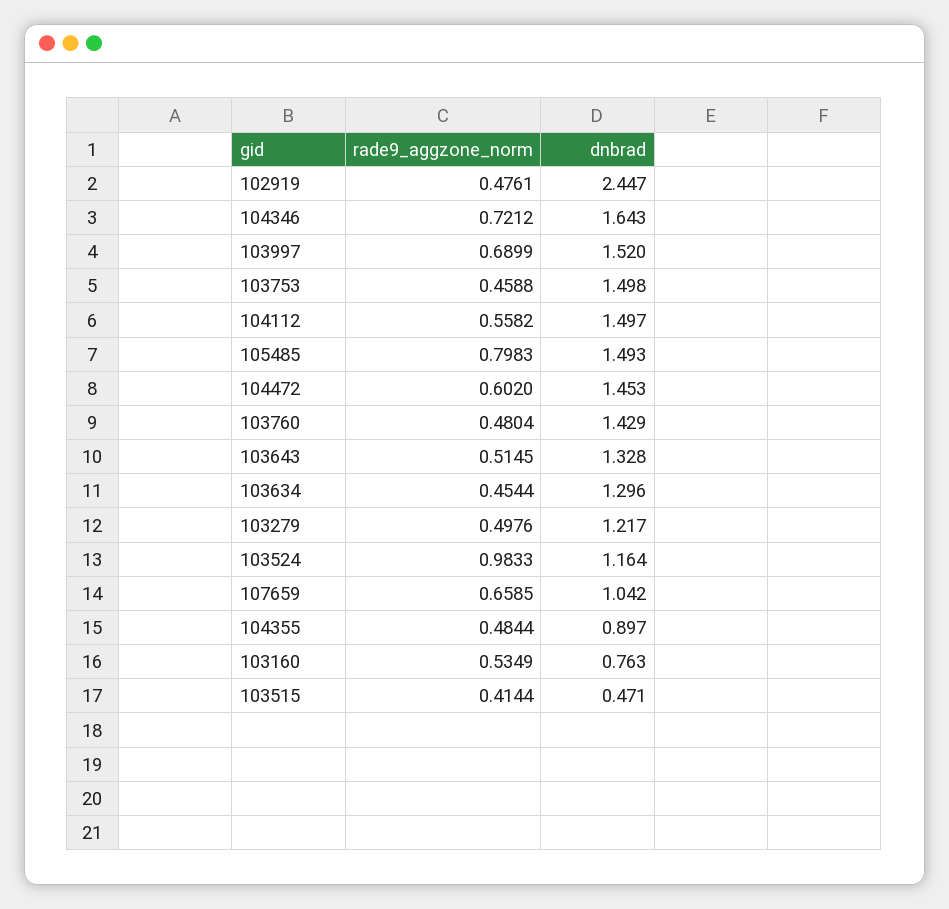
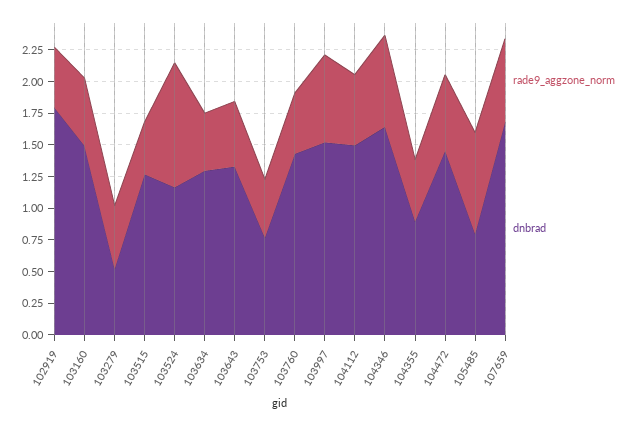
  {
    "rade9_aggzone_norm": {
      "102919": 0.4761,
      "104346": 0.7212,
      "103997": 0.6899,
      "103753": 0.4588,
      "104112": 0.5582,
      "105485": 0.7983,
      "104472": 0.602,
      "103760": 0.4804,
      "103643": 0.5145,
      "103634": 0.4544,
      "103279": 0.4976,
      "103524": 0.9833,
      "107659": 0.6585,
      "104355": 0.4844,
      "103160": 0.5349,
      "103515": 0.4144
    },
    "dnbrad": {
-     "102919": 2.447,
+     "102919": 1.75,
      "104346": 1.643,
      "103997": 1.52,
-     "103753": 1.498,
+     "103753": 0.75,
      "104112": 1.497,
-     "105485": 1.493,
+     "105485": 0.75,
      "104472": 1.453,
      "103760": 1.429,
      "103643": 1.328,
      "103634": 1.296,
-     "103279": 1.217,
+     "103279": 0.5,
      "103524": 1.164,
-     "107659": 1.042,
+     "107659": 1.75,
      "104355": 0.897,
-     "103160": 0.763,
+     "103160": 1.5,
-     "103515": 0.471
+     "103515": 1.25
    }
  }

